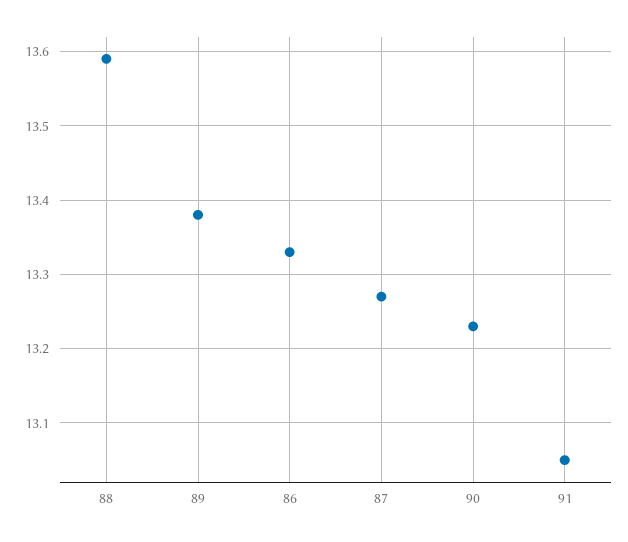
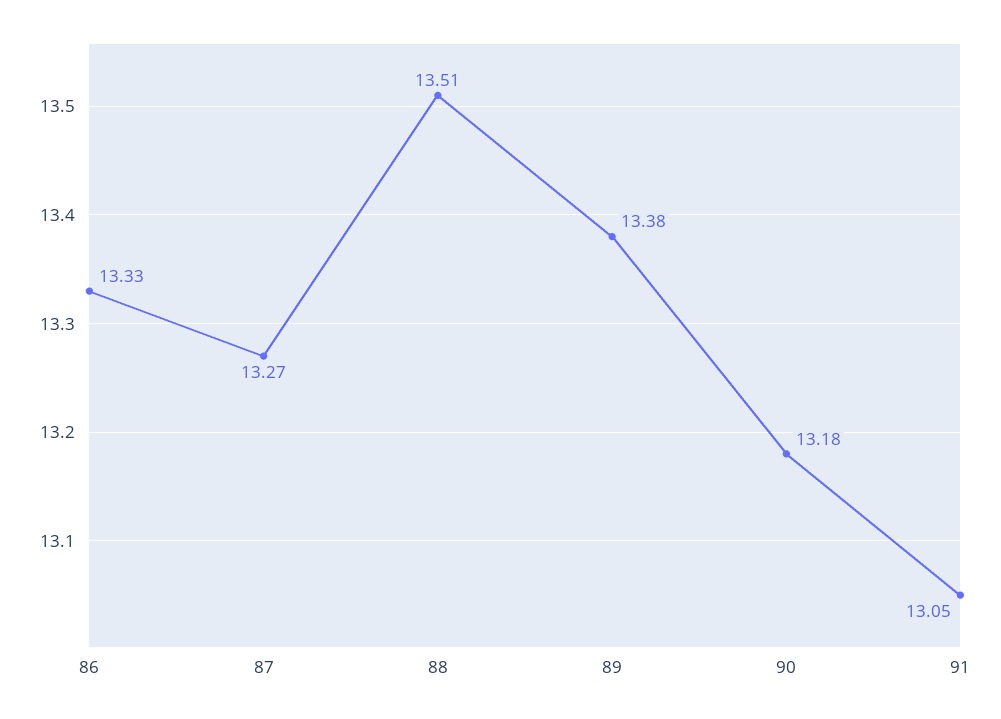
  {
-   "88": 13.59,
+   "88": 13.51,
    "89": 13.38,
    "86": 13.33,
    "87": 13.27,
-   "90": 13.23,
+   "90": 13.18,
    "91": 13.05
  }

